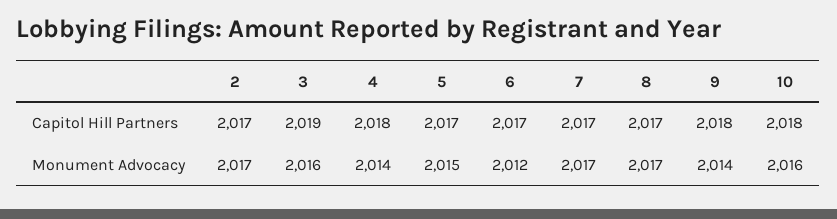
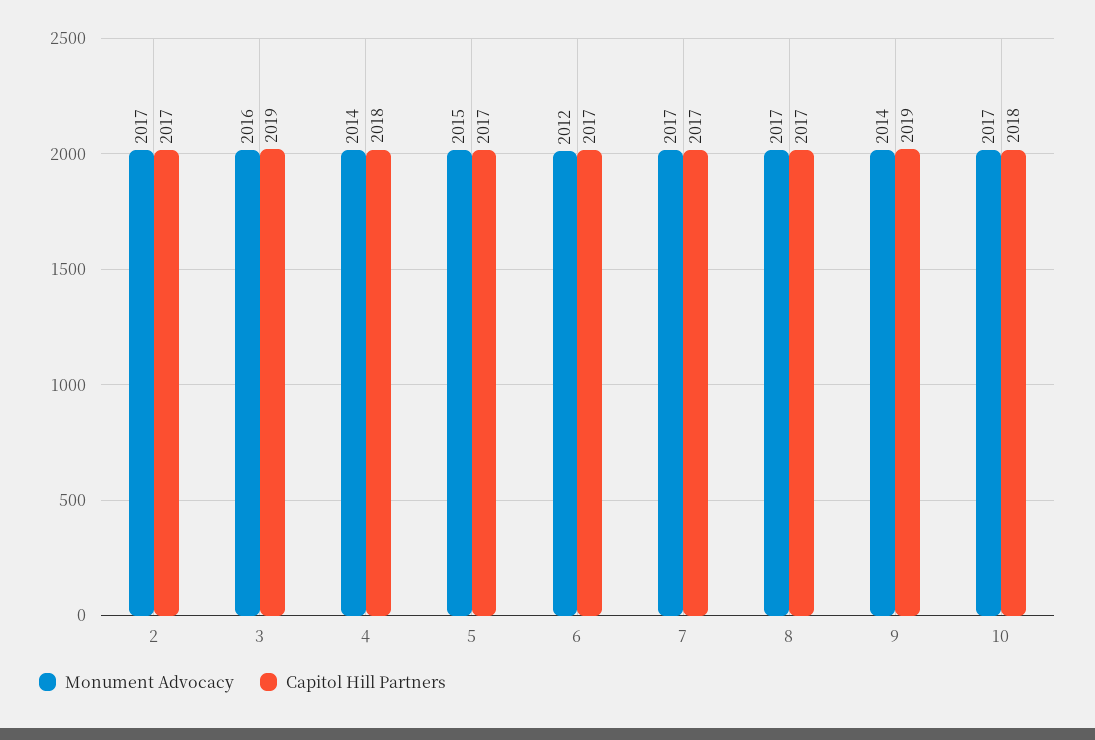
  {
    "Capitol Hill Partners": {
      "2": 2017,
      "3": 2019,
      "4": 2018,
      "5": 2017,
      "6": 2017,
      "7": 2017,
      "8": 2017,
-     "9": 2018,
+     "9": 2019,
      "10": 2018
    },
    "Monument Advocacy": {
      "2": 2017,
      "3": 2016,
      "4": 2014,
      "5": 2015,
      "6": 2012,
      "7": 2017,
      "8": 2017,
      "9": 2014,
-     "10": 2016
+     "10": 2017
    }
  }

